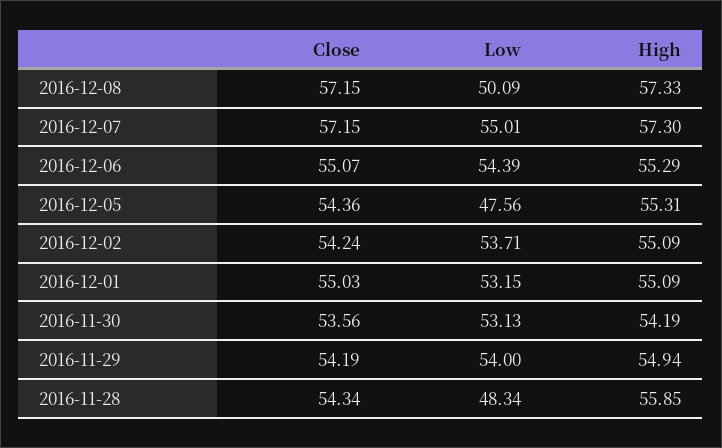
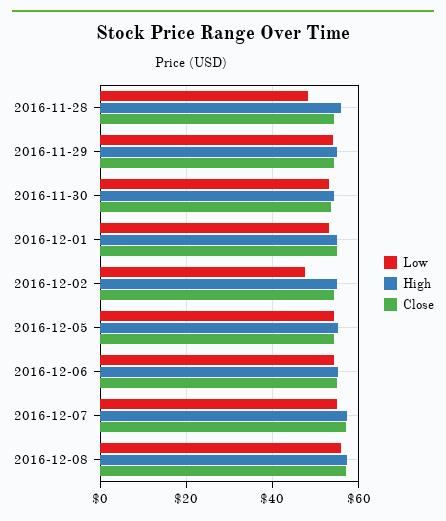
  {
    "Close": {
      "2016-12-08": 57.15,
      "2016-12-07": 57.15,
      "2016-12-06": 55.07,
      "2016-12-05": 54.36,
      "2016-12-02": 54.24,
      "2016-12-01": 55.03,
      "2016-11-30": 53.56,
      "2016-11-29": 54.19,
      "2016-11-28": 54.34
    },
    "Low": {
-     "2016-12-08": 50.09,
+     "2016-12-08": 56,
      "2016-12-07": 55.01,
      "2016-12-06": 54.39,
-     "2016-12-05": 47.56,
+     "2016-12-05": 54,
-     "2016-12-02": 53.71,
+     "2016-12-02": 48,
      "2016-12-01": 53.15,
      "2016-11-30": 53.13,
      "2016-11-29": 54,
      "2016-11-28": 48.34
    },
    "High": {
      "2016-12-08": 57.33,
      "2016-12-07": 57.3,
      "2016-12-06": 55.29,
      "2016-12-05": 55.31,
      "2016-12-02": 55.09,
      "2016-12-01": 55.09,
      "2016-11-30": 54.19,
      "2016-11-29": 54.94,
      "2016-11-28": 55.85
    }
  }

